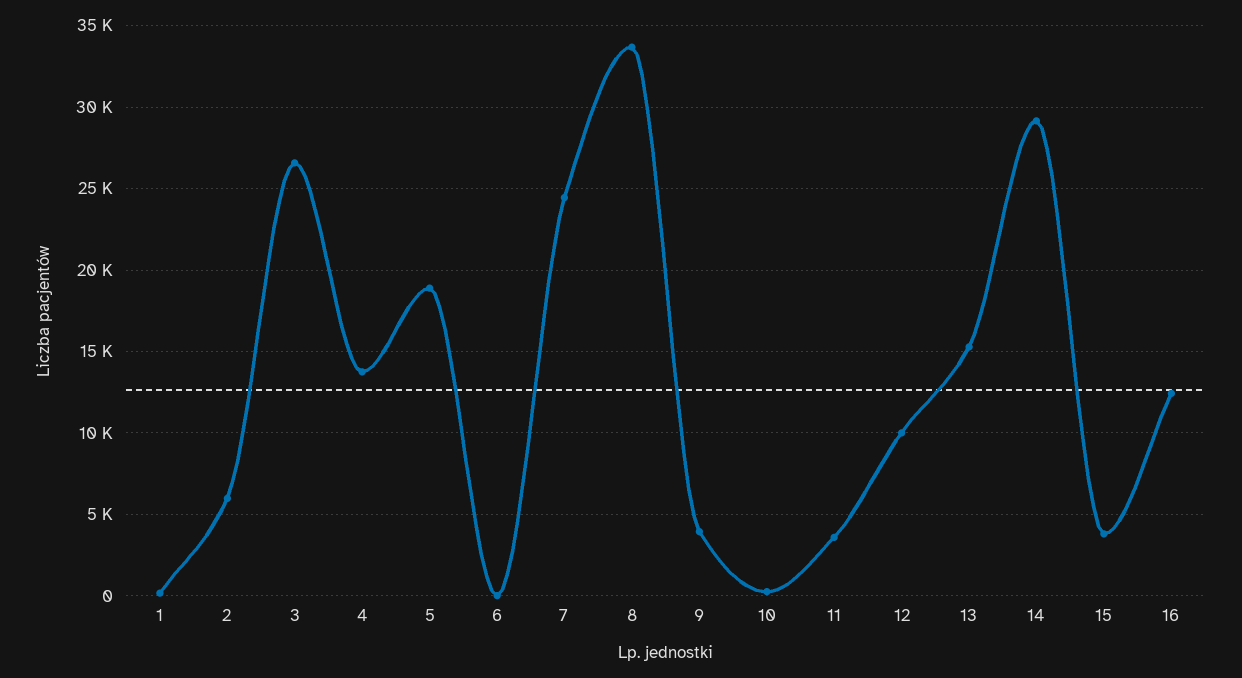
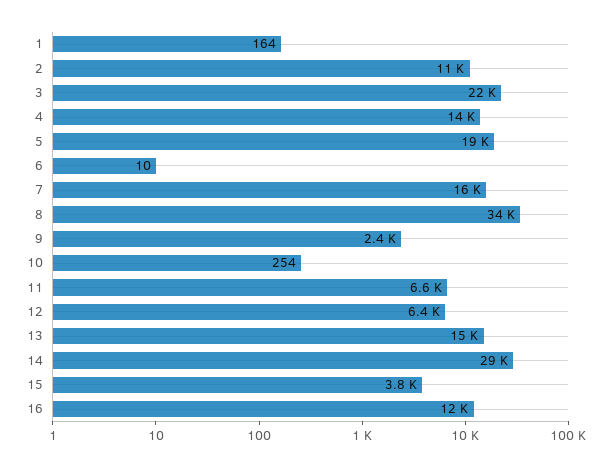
  {
    "1": 164,
-   "2": 6000,
+   "2": 11000,
-   "3": 26500,
+   "3": 22000,
    "4": 14000,
    "5": 19000,
    "6": 10,
-   "7": 24500,
+   "7": 16000,
    "8": 34000,
-   "9": 4000,
+   "9": 2400,
    "10": 254,
-   "11": 3500,
+   "11": 6600,
-   "12": 10000,
+   "12": 6400,
    "13": 15000,
    "14": 29000,
    "15": 3800,
    "16": 12000
  }

